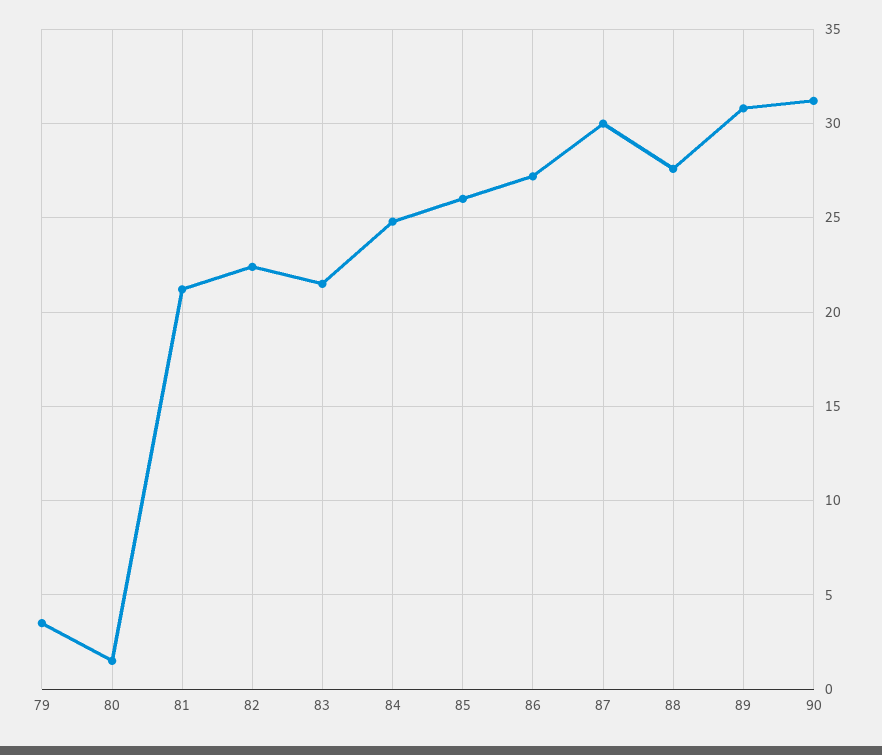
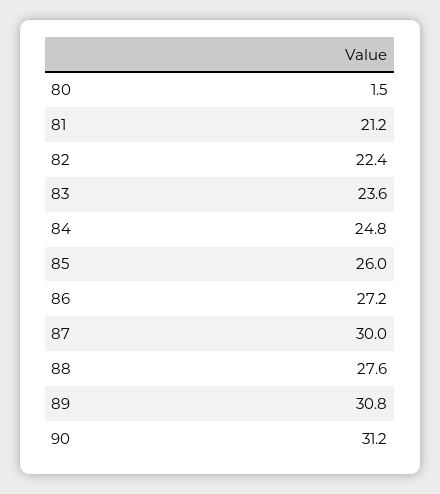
  {
-   "79": 3.5,
    "80": 1.5,
    "81": 21.2,
    "82": 22.4,
-   "83": 21.5,
+   "83": 23.6,
    "84": 24.8,
    "85": 26,
    "86": 27.2,
    "87": 30,
    "88": 27.6,
    "89": 30.8,
    "90": 31.2
  }

